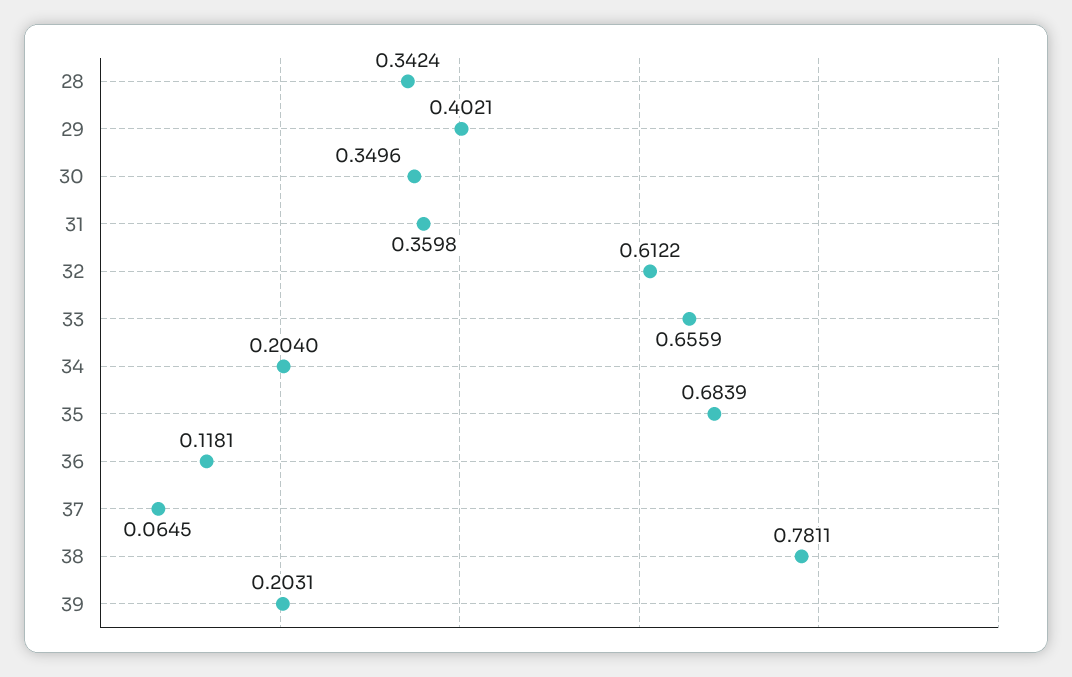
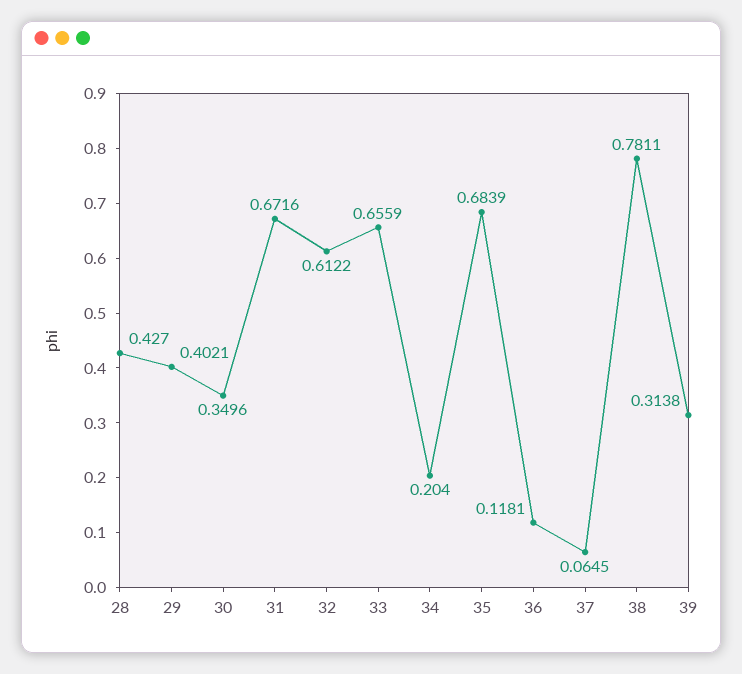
  {
-   "28": 0.3424,
+   "28": 0.427,
    "29": 0.4021,
    "30": 0.3496,
-   "31": 0.3598,
+   "31": 0.6716,
    "32": 0.6122,
    "33": 0.6559,
    "34": 0.204,
    "35": 0.6839,
    "36": 0.1181,
    "37": 0.0645,
    "38": 0.7811,
-   "39": 0.2031
+   "39": 0.3138
  }

